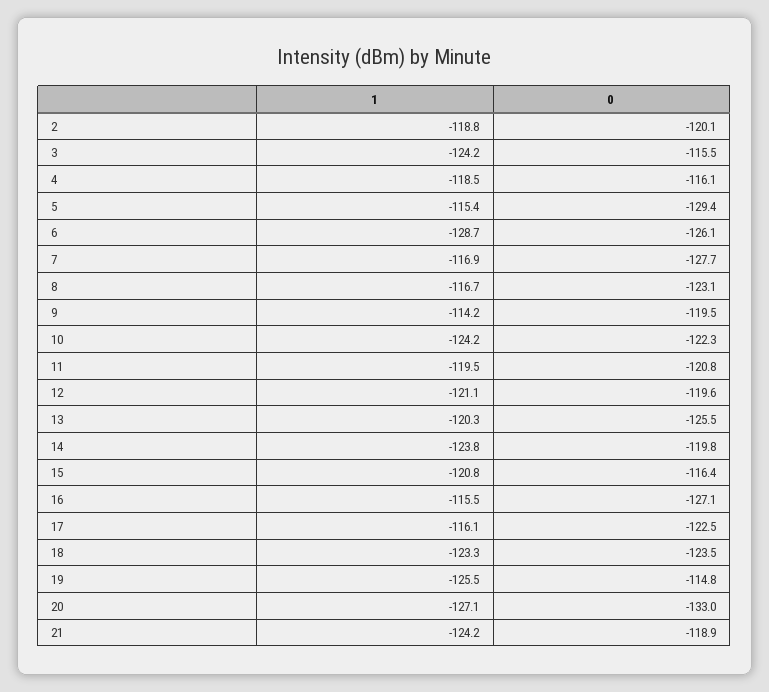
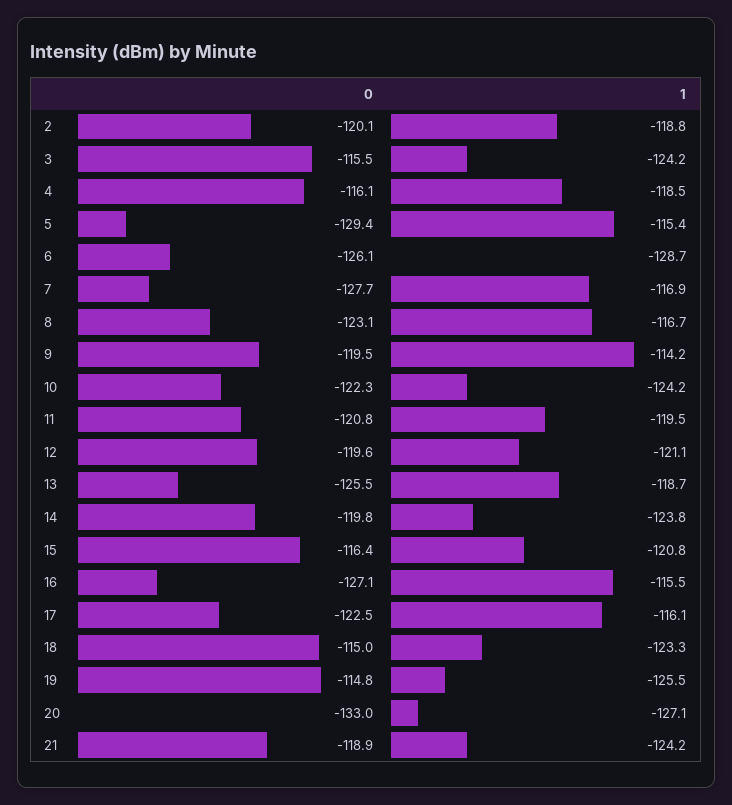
  {
    "1": {
      "2": -118.8,
      "3": -124.2,
      "4": -118.5,
      "5": -115.4,
      "6": -128.7,
      "7": -116.9,
      "8": -116.7,
      "9": -114.2,
      "10": -124.2,
      "11": -119.5,
      "12": -121.1,
-     "13": -120.3,
+     "13": -118.7,
      "14": -123.8,
      "15": -120.8,
      "16": -115.5,
      "17": -116.1,
      "18": -123.3,
      "19": -125.5,
      "20": -127.1,
      "21": -124.2
    },
    "0": {
      "2": -120.1,
      "3": -115.5,
      "4": -116.1,
      "5": -129.4,
      "6": -126.1,
      "7": -127.7,
      "8": -123.1,
      "9": -119.5,
      "10": -122.3,
      "11": -120.8,
      "12": -119.6,
      "13": -125.5,
      "14": -119.8,
      "15": -116.4,
      "16": -127.1,
      "17": -122.5,
-     "18": -123.5,
+     "18": -115,
      "19": -114.8,
      "20": -133,
      "21": -118.9
    }
  }

